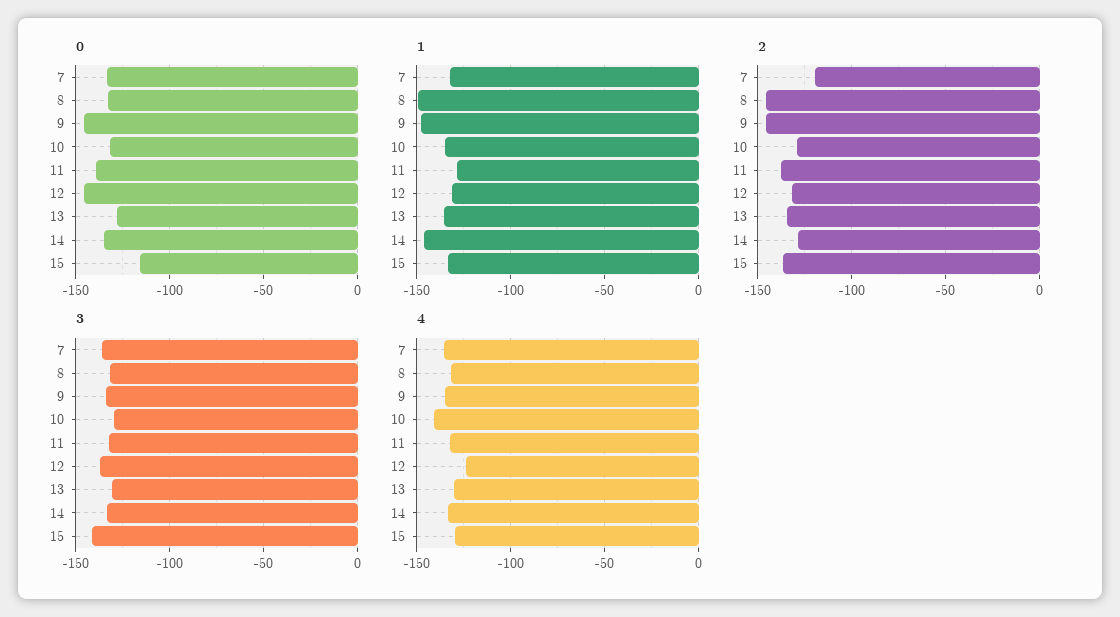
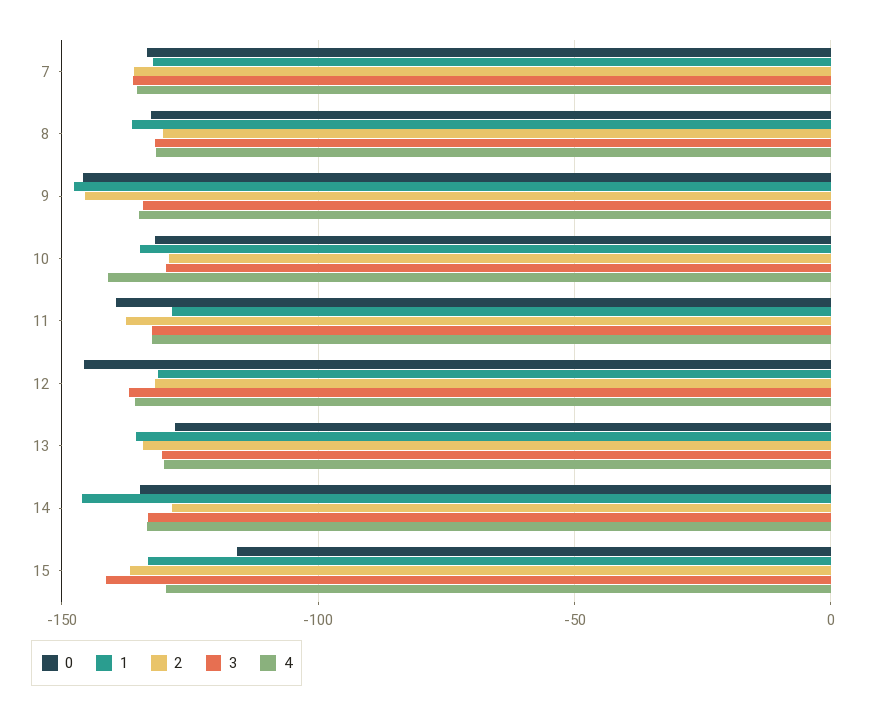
  {
    "0": {
      "7": -135,
      "8": -135,
      "9": -145,
      "10": -130,
      "11": -140,
      "12": -145,
      "13": -130,
      "14": -135,
      "15": -115
    },
    "1": {
      "7": -130,
-     "8": -150,
+     "8": -135,
      "9": -150,
      "10": -135,
      "11": -130,
      "12": -130,
      "13": -135,
      "14": -145,
      "15": -135
    },
    "2": {
-     "7": -120,
+     "7": -135,
-     "8": -145,
+     "8": -130,
      "9": -145,
      "10": -130,
      "11": -135,
      "12": -130,
      "13": -135,
      "14": -130,
      "15": -135
    },
    "3": {
      "7": -135,
      "8": -130,
      "9": -135,
      "10": -130,
      "11": -130,
      "12": -135,
      "13": -130,
      "14": -135,
      "15": -140
    },
    "4": {
      "7": -135,
      "8": -130,
      "9": -135,
      "10": -140,
      "11": -135,
-     "12": -125,
+     "12": -135,
      "13": -130,
      "14": -135,
      "15": -130
    }
  }

